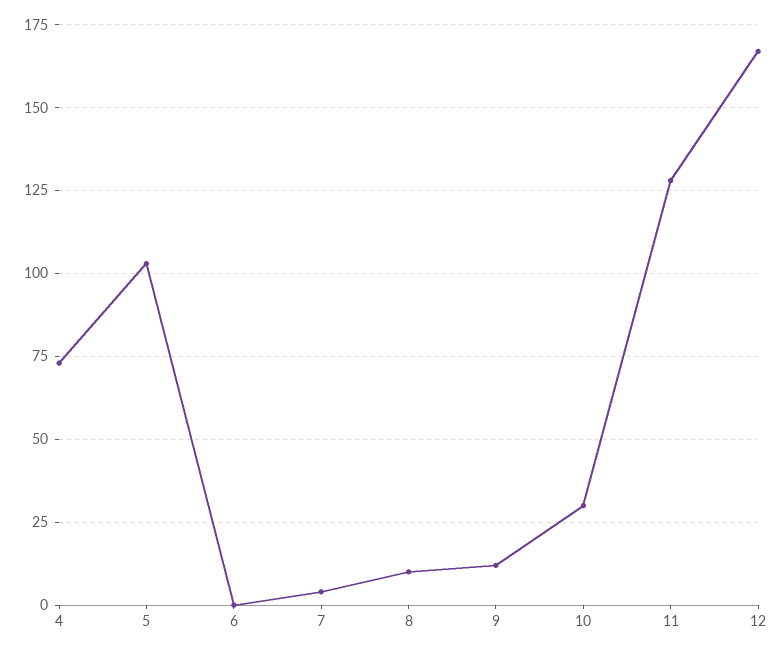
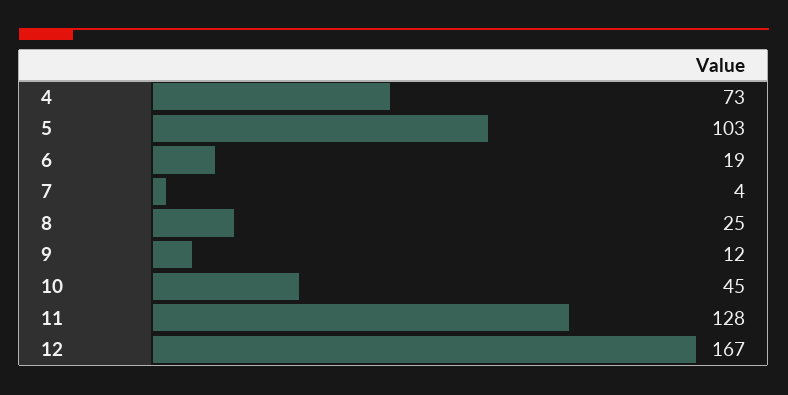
  {
    "4": 73,
    "5": 103,
-   "6": 0,
+   "6": 19,
    "7": 4,
-   "8": 10,
+   "8": 25,
    "9": 12,
-   "10": 30,
+   "10": 45,
    "11": 128,
    "12": 167
  }

